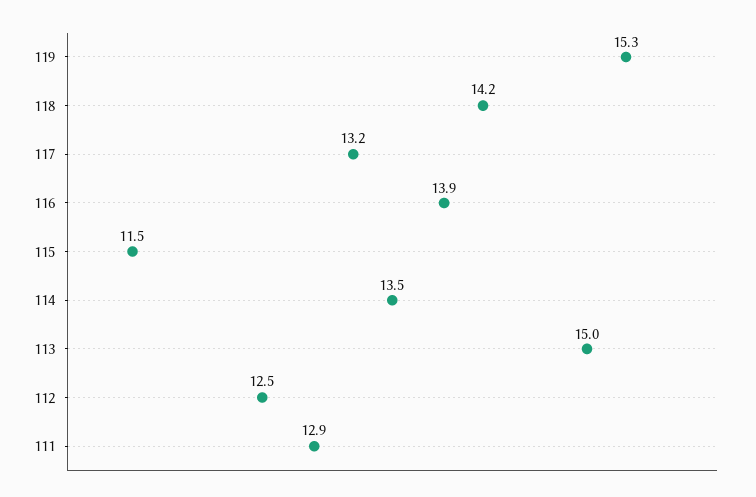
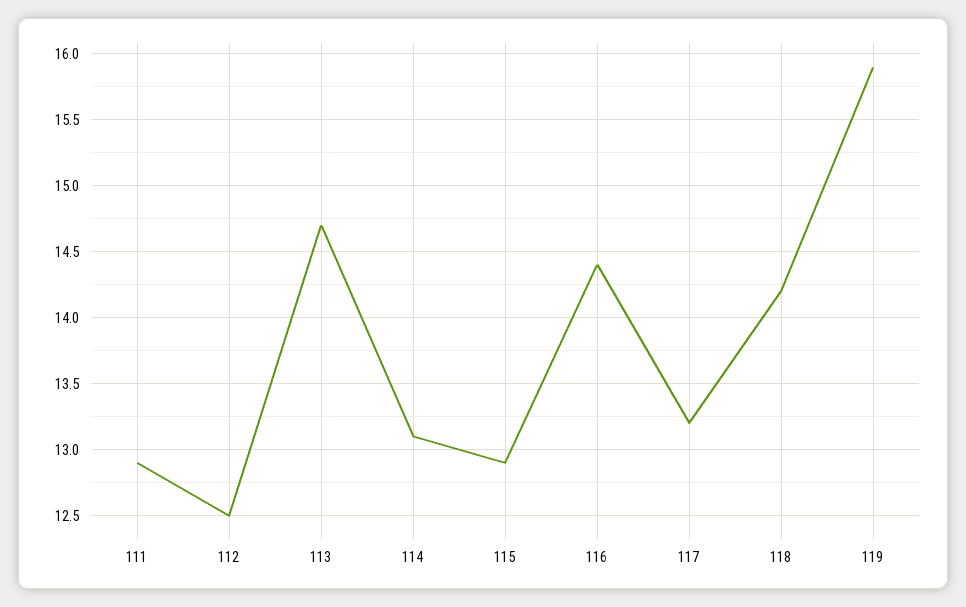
  {
-   "119": 15.3,
+   "119": 15.9,
    "118": 14.2,
    "117": 13.2,
-   "116": 13.9,
+   "116": 14.4,
-   "115": 11.5,
+   "115": 12.9,
-   "114": 13.5,
+   "114": 13.1,
-   "113": 15,
+   "113": 14.7,
    "112": 12.5,
    "111": 12.9
  }

